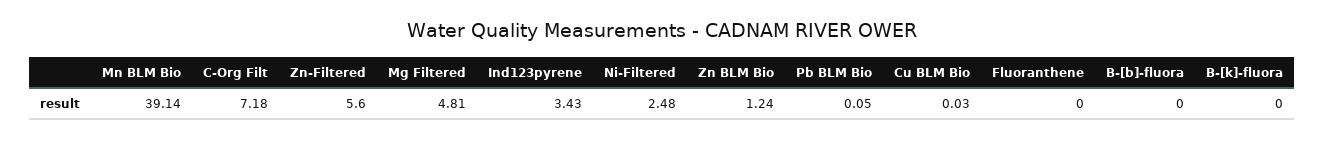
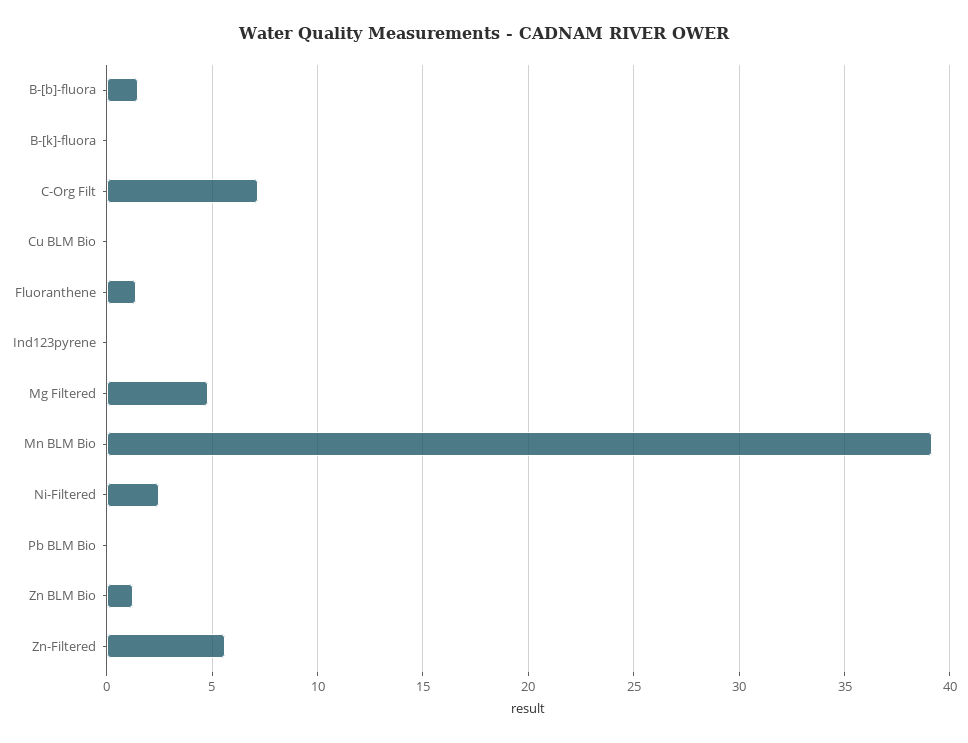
  {
    "Mn BLM Bio": 39.14,
    "C-Org Filt": 7.18,
    "Zn-Filtered": 5.6,
    "Mg Filtered": 4.81,
-   "Ind123pyrene": 3.43,
+   "Ind123pyrene": 0,
    "Ni-Filtered": 2.48,
    "Zn BLM Bio": 1.24,
    "Pb BLM Bio": 0.05,
    "Cu BLM Bio": 0.03,
-   "Fluoranthene": 0,
+   "Fluoranthene": 1.5,
-   "B-[b]-fluora": 0,
+   "B-[b]-fluora": 1.5,
    "B-[k]-fluora": 0
  }

